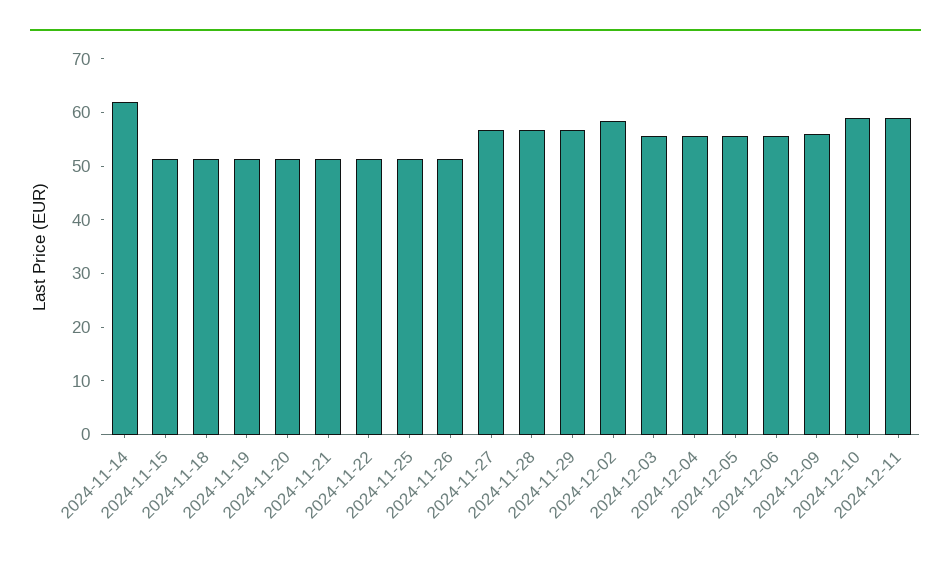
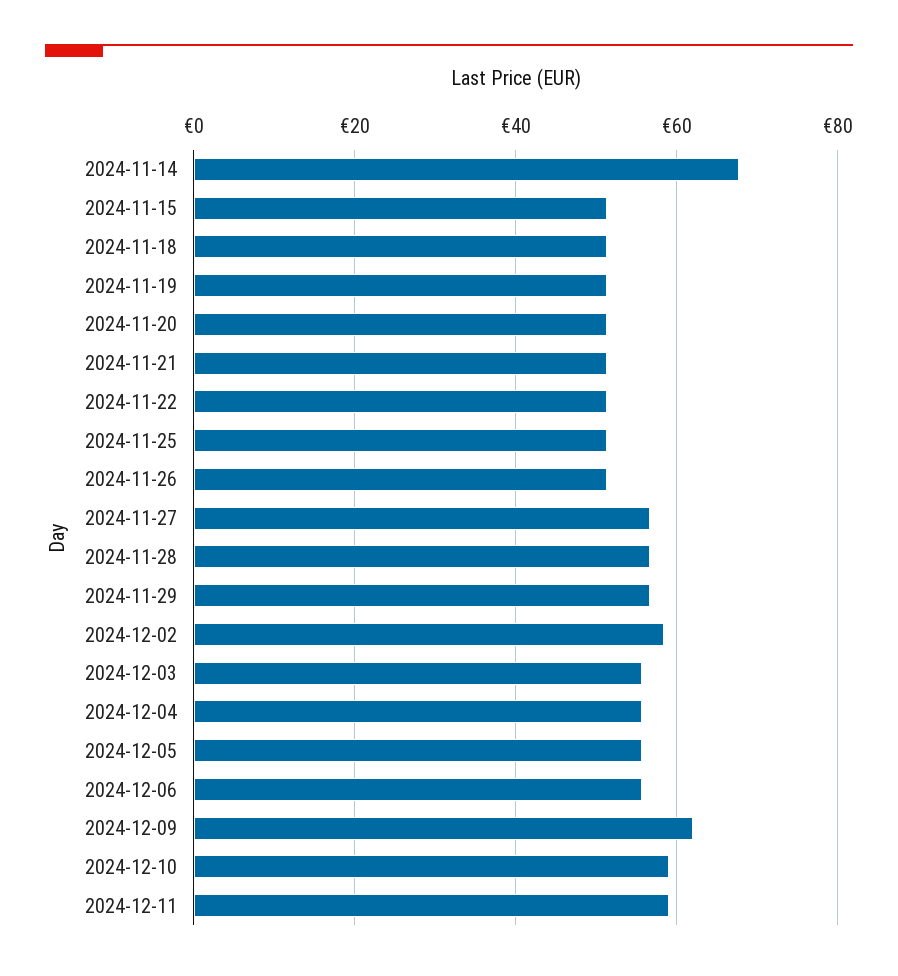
  {
-   "2024-11-14": 62,
+   "2024-11-14": 68,
    "2024-11-15": 52,
    "2024-11-18": 52,
    "2024-11-19": 52,
    "2024-11-20": 52,
    "2024-11-21": 52,
    "2024-11-22": 52,
    "2024-11-25": 52,
    "2024-11-26": 52,
    "2024-11-27": 56,
    "2024-11-28": 56,
    "2024-11-29": 56,
    "2024-12-02": 58,
    "2024-12-03": 56,
    "2024-12-04": 56,
    "2024-12-05": 56,
    "2024-12-06": 56,
-   "2024-12-09": 56,
+   "2024-12-09": 62,
    "2024-12-10": 60,
    "2024-12-11": 60
  }

